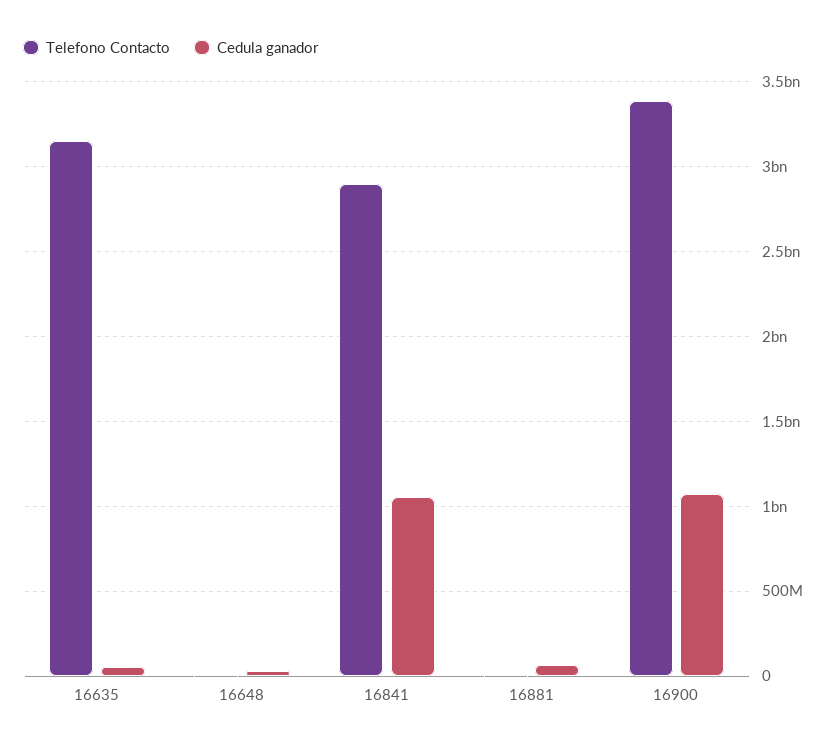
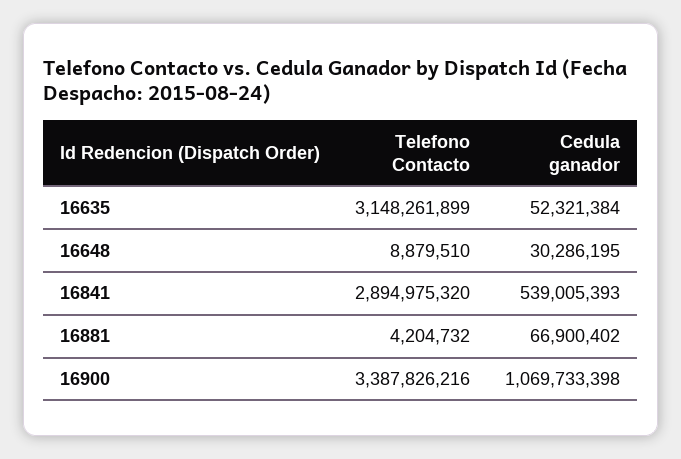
  {
    "Telefono Contacto": {
      "16635": 3148261899,
      "16648": 8879510,
      "16841": 2894975320,
      "16881": 4204732,
      "16900": 3387826216
    },
    "Cedula ganador": {
      "16635": 52321384,
      "16648": 30286195,
-     "16841": 1050000000,
+     "16841": 539005393,
      "16881": 66900402,
      "16900": 1069733398
    }
  }

